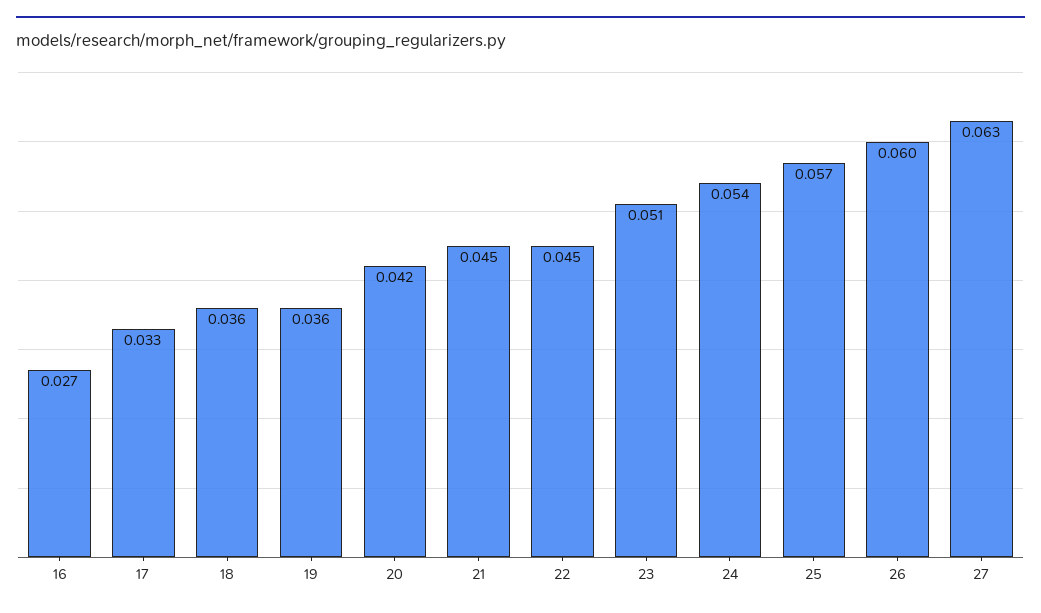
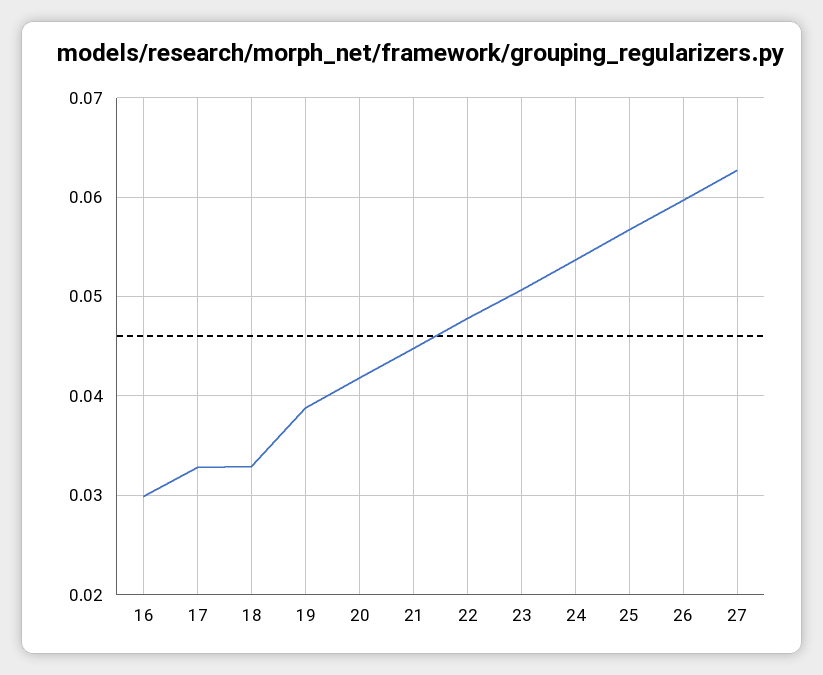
  {
-   "16": 0.027,
+   "16": 0.03,
    "17": 0.033,
-   "18": 0.036,
+   "18": 0.033,
-   "19": 0.036,
+   "19": 0.039,
    "20": 0.042,
    "21": 0.045,
-   "22": 0.045,
+   "22": 0.048,
    "23": 0.051,
    "24": 0.054,
    "25": 0.057,
    "26": 0.06,
    "27": 0.063
  }

